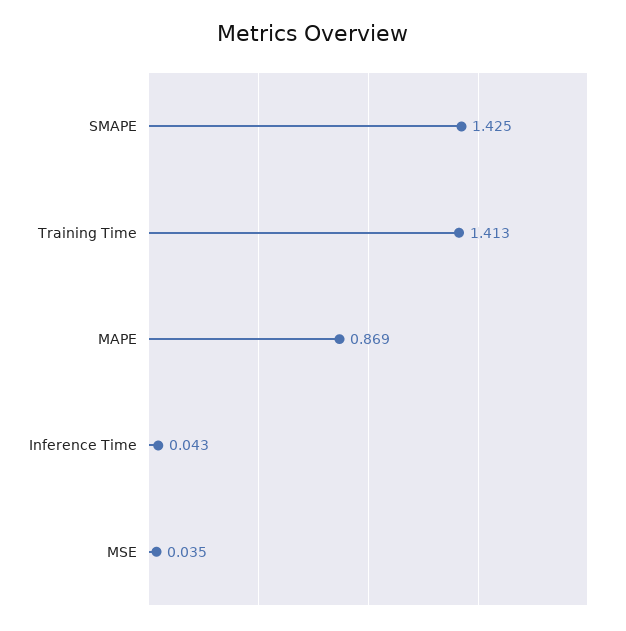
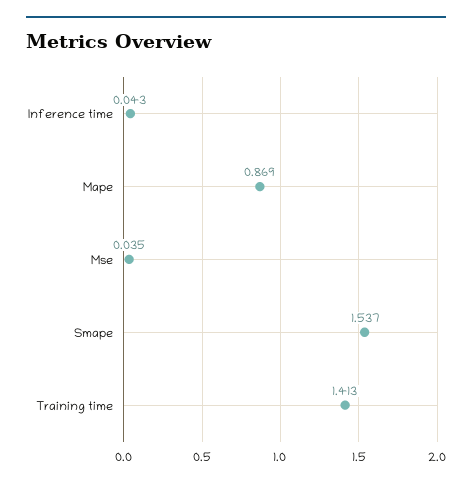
  {
-   "SMAPE": 1.425,
+   "SMAPE": 1.537,
    "Training Time": 1.413,
    "MAPE": 0.869,
    "Inference Time": 0.043,
    "MSE": 0.035
  }

